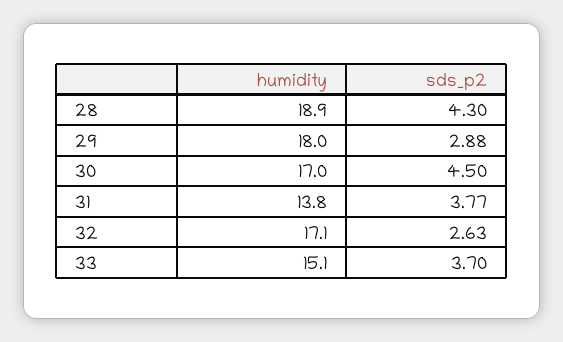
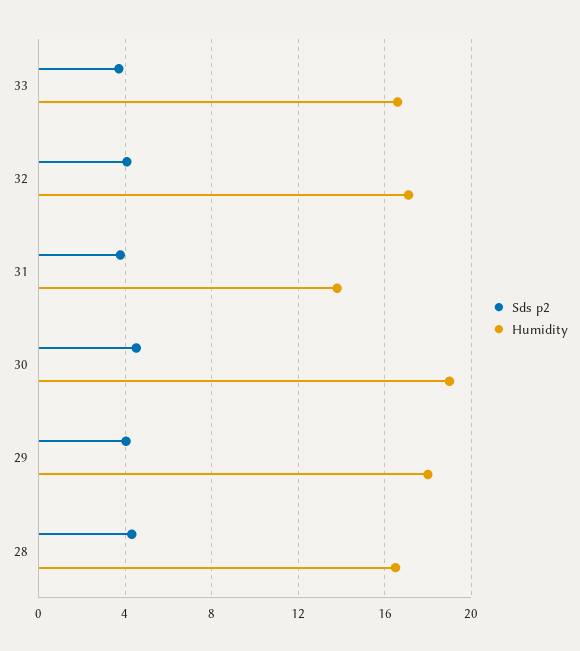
  {
    "humidity": {
-     "28": 18.9,
+     "28": 16.5,
      "29": 18,
-     "30": 17,
+     "30": 19,
      "31": 13.8,
      "32": 17.1,
-     "33": 15.1
+     "33": 16.5
    },
    "sds_p2": {
      "28": 4.3,
-     "29": 2.88,
+     "29": 4,
      "30": 4.5,
      "31": 3.77,
-     "32": 2.63,
+     "32": 4,
      "33": 3.7
    }
  }

